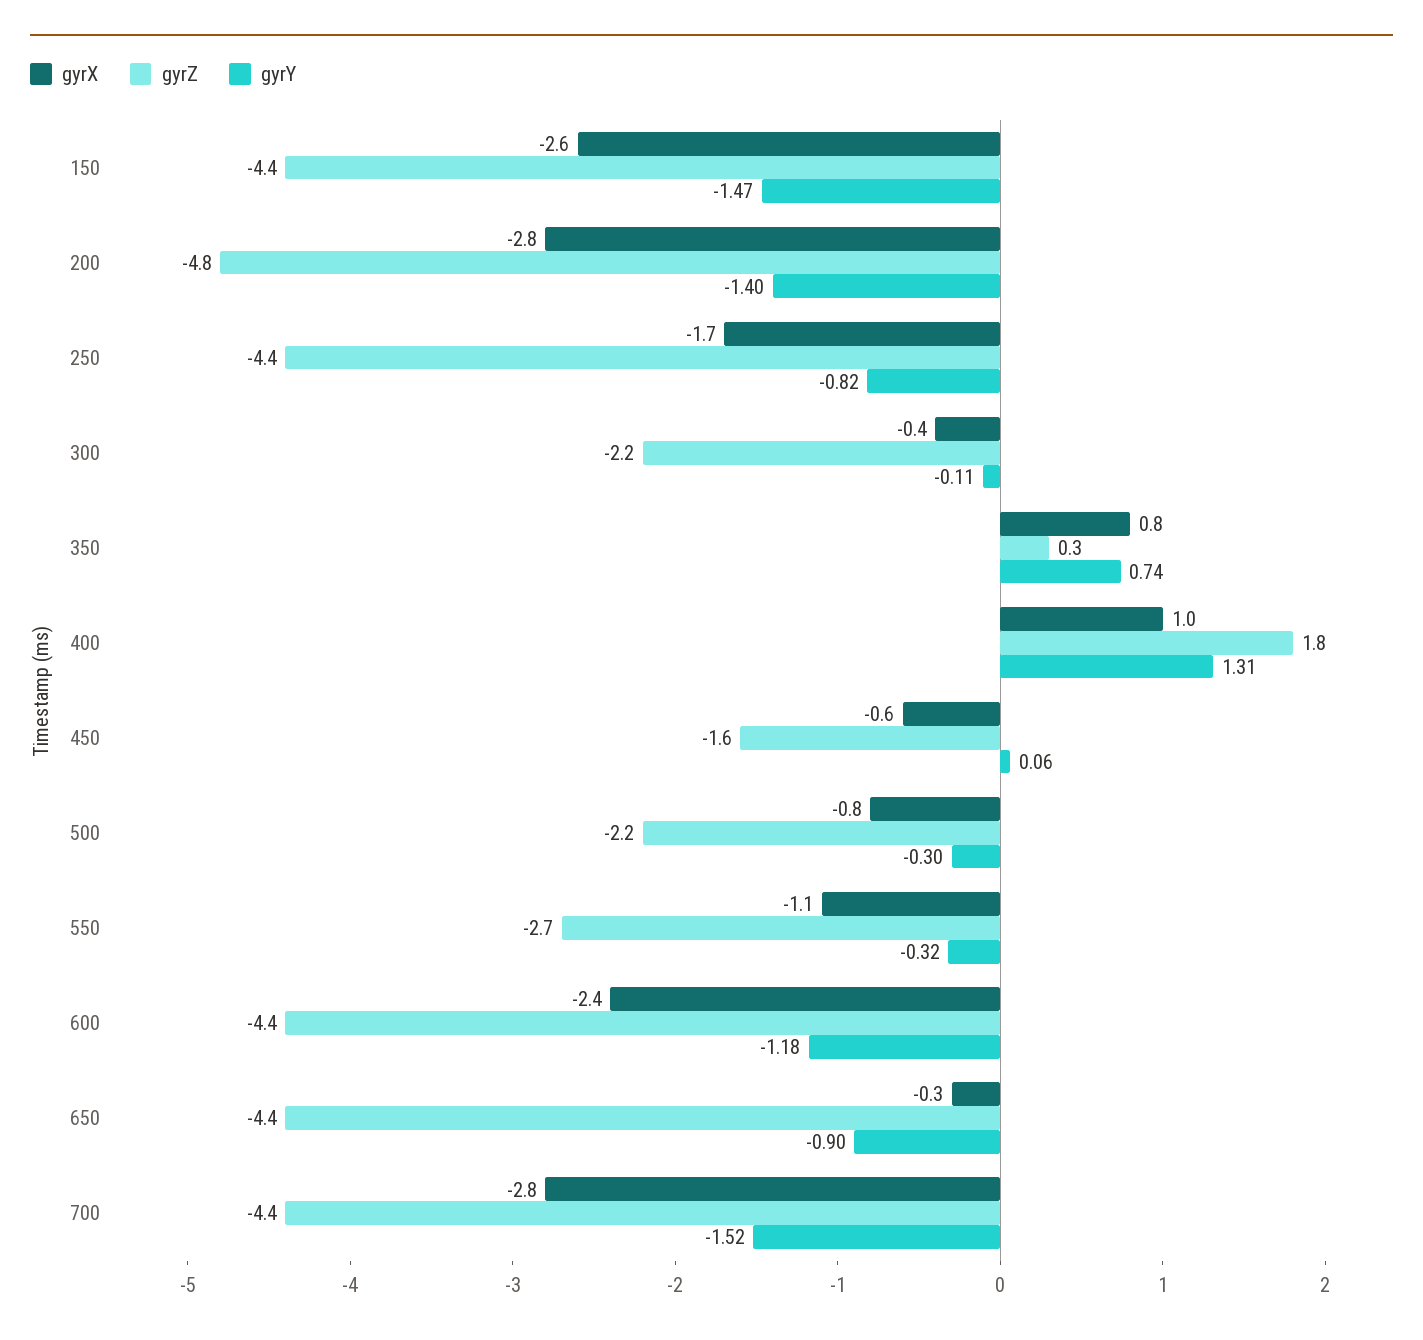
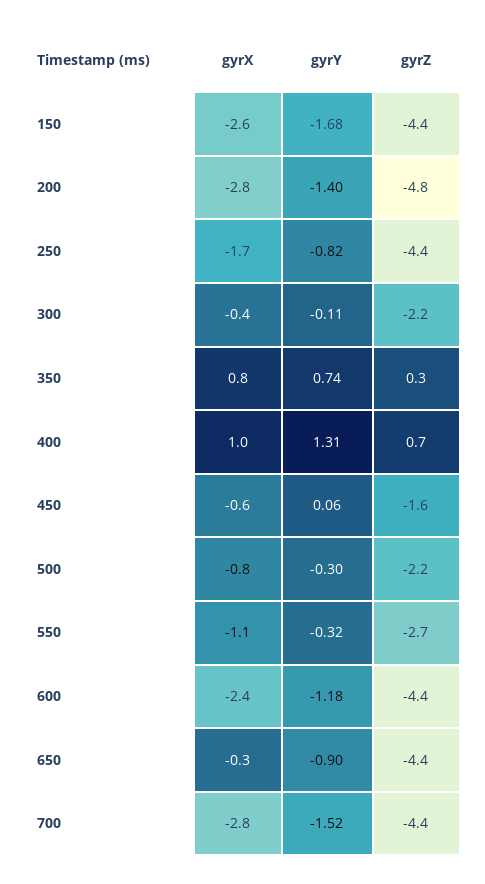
  {
    "gyrX": {
      "150": -2.6,
      "200": -2.8,
      "250": -1.7,
      "300": -0.4,
      "350": 0.8,
      "400": 1,
      "450": -0.6,
      "500": -0.8,
      "550": -1.1,
      "600": -2.4,
      "650": -0.3,
      "700": -2.8
    },
    "gyrZ": {
      "150": -4.4,
      "200": -4.8,
      "250": -4.4,
      "300": -2.2,
      "350": 0.3,
-     "400": 1.8,
+     "400": 0.7,
      "450": -1.6,
      "500": -2.2,
      "550": -2.7,
      "600": -4.4,
      "650": -4.4,
      "700": -4.4
    },
    "gyrY": {
-     "150": -1.47,
+     "150": -1.68,
      "200": -1.4,
      "250": -0.82,
      "300": -0.11,
      "350": 0.74,
      "400": 1.31,
      "450": 0.06,
      "500": -0.3,
      "550": -0.32,
      "600": -1.18,
      "650": -0.9,
      "700": -1.52
    }
  }

